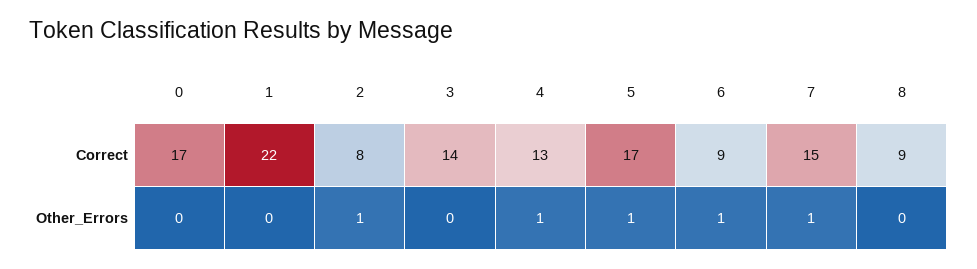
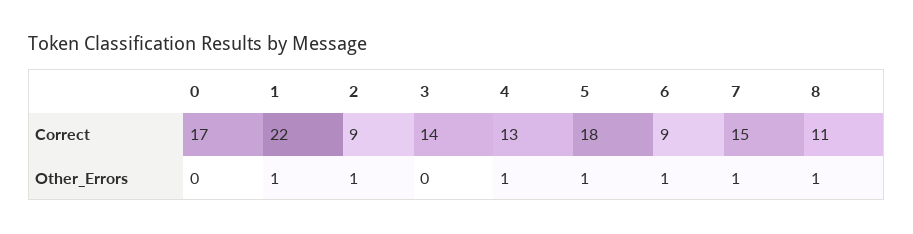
  {
    "0": {
      "Correct": 17,
      "Other_Errors": 0
    },
    "1": {
      "Correct": 22,
-     "Other_Errors": 0
+     "Other_Errors": 1
    },
    "2": {
-     "Correct": 8,
+     "Correct": 9,
      "Other_Errors": 1
    },
    "3": {
      "Correct": 14,
      "Other_Errors": 0
    },
    "4": {
      "Correct": 13,
      "Other_Errors": 1
    },
    "5": {
-     "Correct": 17,
+     "Correct": 18,
      "Other_Errors": 1
    },
    "6": {
      "Correct": 9,
      "Other_Errors": 1
    },
    "7": {
      "Correct": 15,
      "Other_Errors": 1
    },
    "8": {
-     "Correct": 9,
+     "Correct": 11,
-     "Other_Errors": 0
+     "Other_Errors": 1
    }
  }

